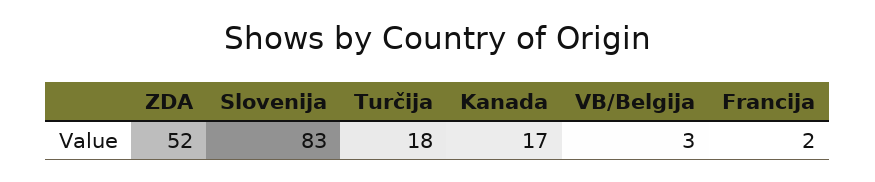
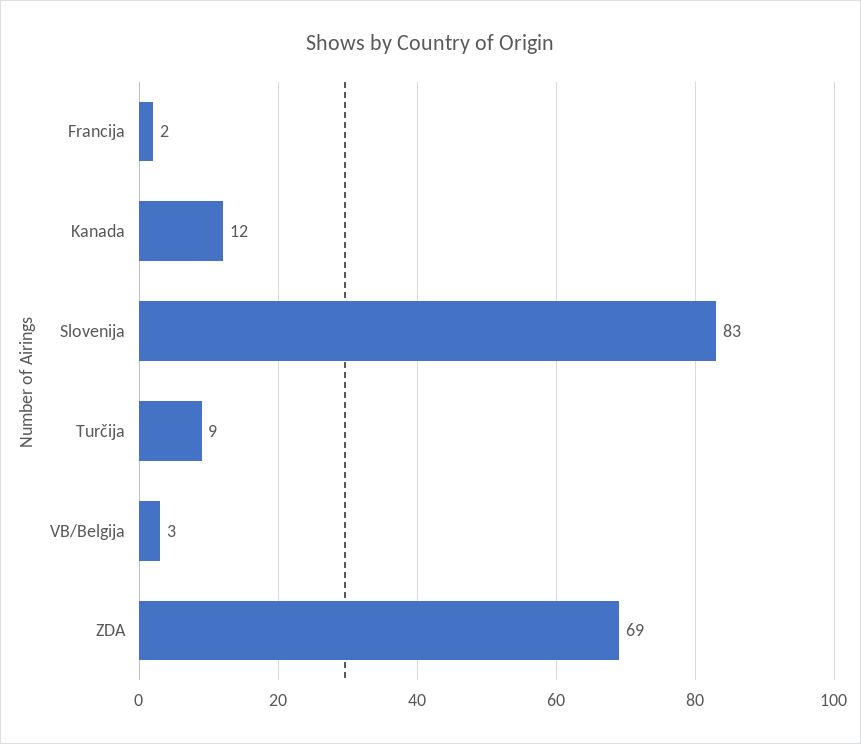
  {
-   "ZDA": 52,
+   "ZDA": 69,
    "Slovenija": 83,
-   "Turčija": 18,
+   "Turčija": 9,
-   "Kanada": 17,
+   "Kanada": 12,
    "VB/Belgija": 3,
    "Francija": 2
  }

